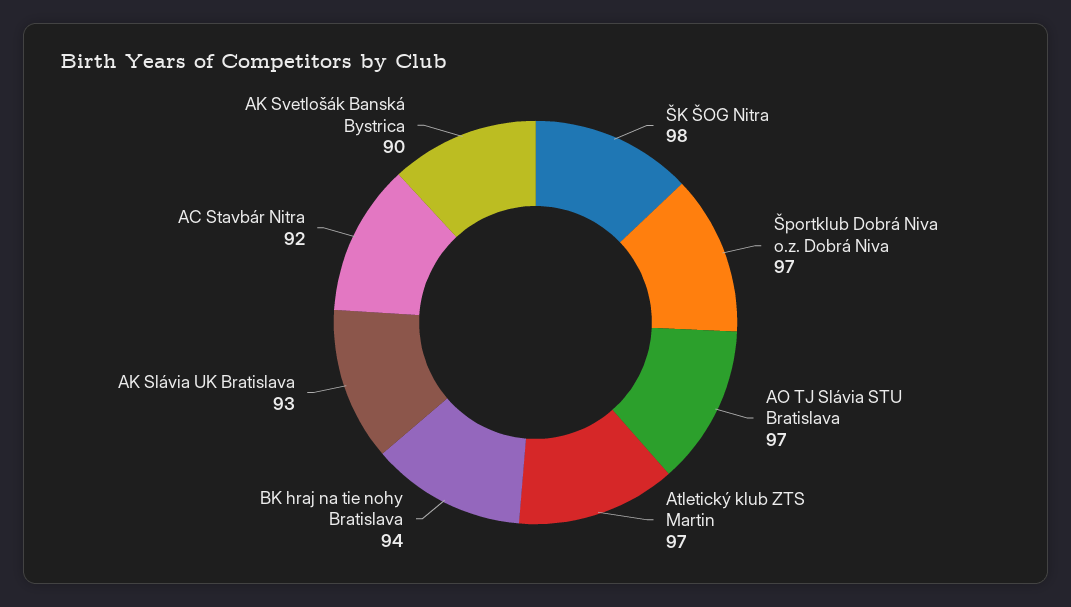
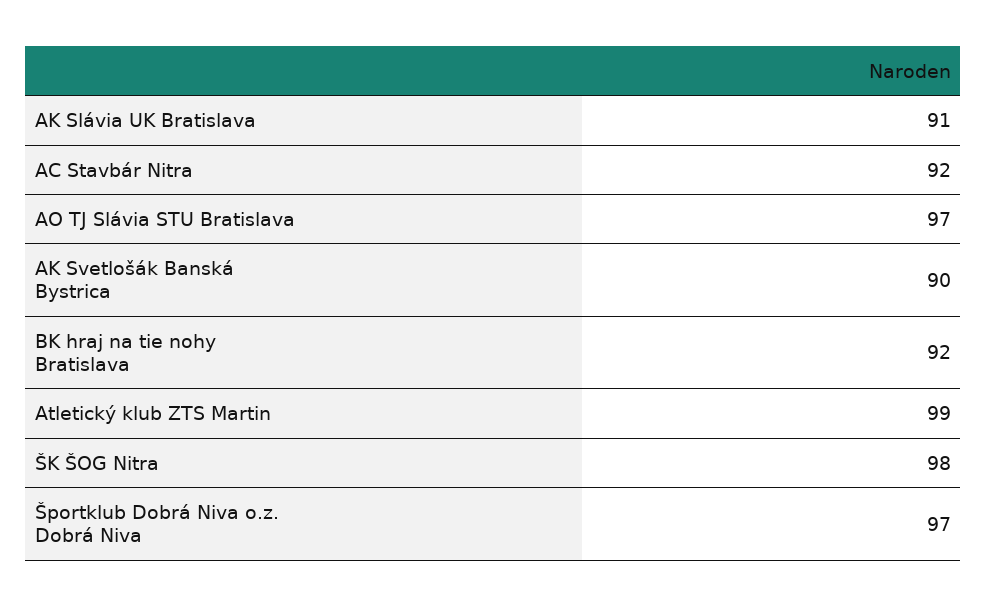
  {
    "ŠK ŠOG Nitra": 98,
    "Športklub Dobrá Niva o.z. Dobrá Niva": 97,
    "AO TJ Slávia STU Bratislava": 97,
-   "Atletický klub ZTS Martin": 97,
+   "Atletický klub ZTS Martin": 99,
-   "BK hraj na tie nohy Bratislava": 94,
+   "BK hraj na tie nohy Bratislava": 92,
-   "AK Slávia UK Bratislava": 93,
+   "AK Slávia UK Bratislava": 91,
    "AC Stavbár Nitra": 92,
    "AK Svetlošák Banská Bystrica": 90
  }

